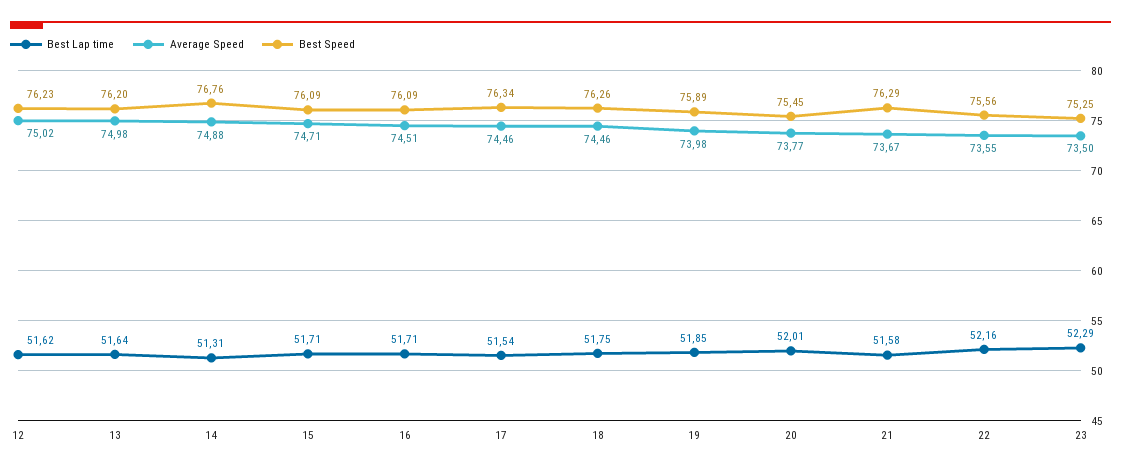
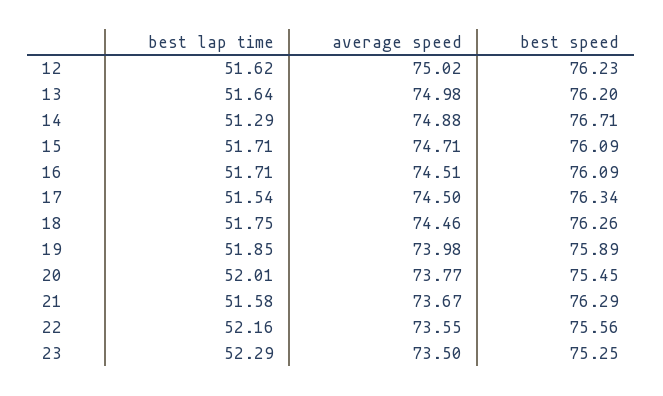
  {
    "Best Lap time": {
      "12": 51.62,
      "13": 51.64,
-     "14": 51.31,
+     "14": 51.29,
      "15": 51.71,
      "16": 51.71,
      "17": 51.54,
      "18": 51.75,
      "19": 51.85,
      "20": 52.01,
      "21": 51.58,
      "22": 52.16,
      "23": 52.29
    },
    "Average Speed": {
      "12": 75.02,
      "13": 74.98,
      "14": 74.88,
      "15": 74.71,
      "16": 74.51,
-     "17": 74.46,
+     "17": 74.5,
      "18": 74.46,
      "19": 73.98,
      "20": 73.77,
      "21": 73.67,
      "22": 73.55,
      "23": 73.5
    },
    "Best Speed": {
      "12": 76.23,
      "13": 76.2,
-     "14": 76.76,
+     "14": 76.71,
      "15": 76.09,
      "16": 76.09,
      "17": 76.34,
      "18": 76.26,
      "19": 75.89,
      "20": 75.45,
      "21": 76.29,
      "22": 75.56,
      "23": 75.25
    }
  }

